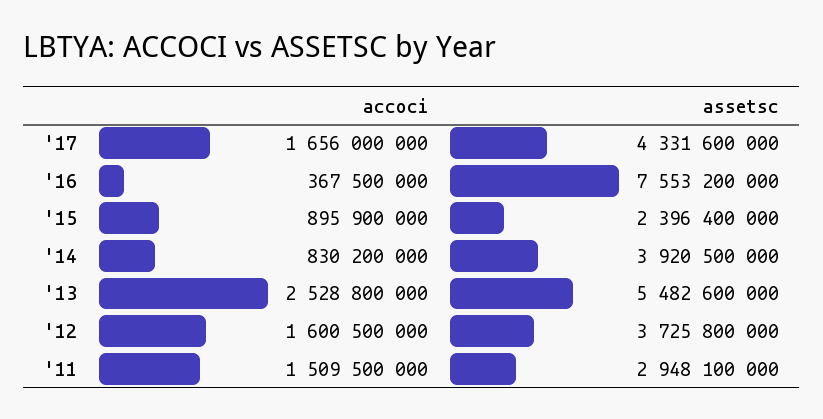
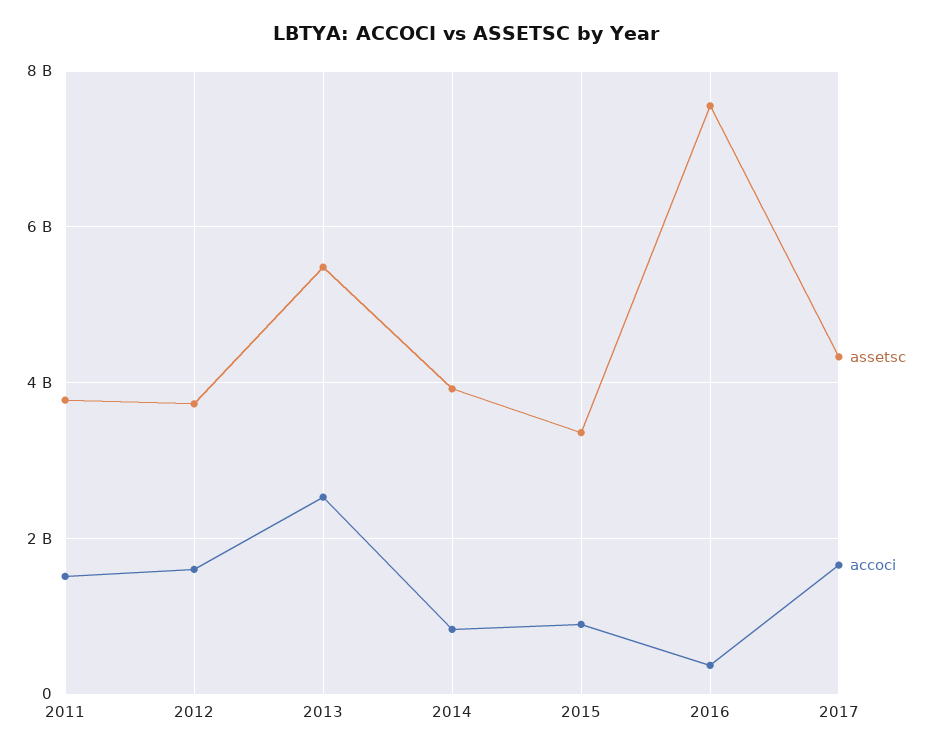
  {
    "accoci": {
      "'17": 1656000000,
      "'16": 367500000,
      "'15": 895900000,
      "'14": 830200000,
      "'13": 2528800000,
      "'12": 1600500000,
      "'11": 1509500000
    },
    "assetsc": {
      "'17": 4331600000,
      "'16": 7553200000,
-     "'15": 2396400000,
+     "'15": 3400000000,
      "'14": 3920500000,
      "'13": 5482600000,
      "'12": 3725800000,
-     "'11": 2948100000
+     "'11": 3800000000
    }
  }

